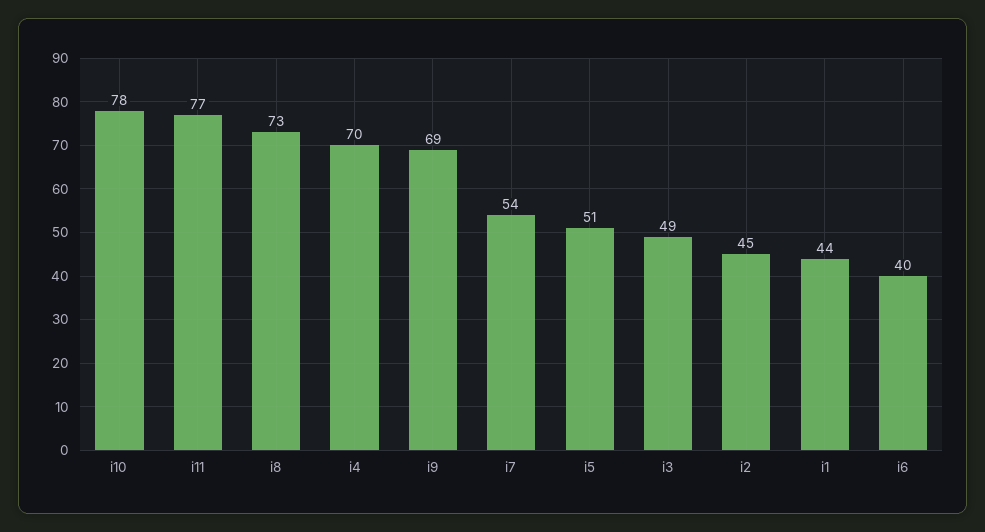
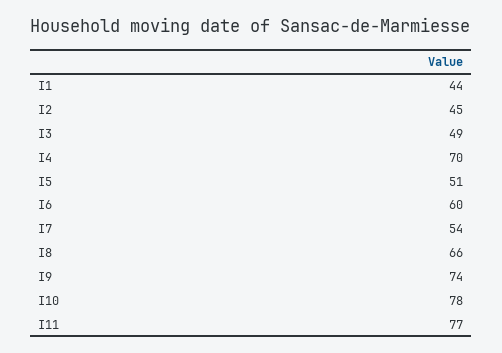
  {
    "i10": 78,
    "i11": 77,
-   "i8": 73,
+   "i8": 66,
    "i4": 70,
-   "i9": 69,
+   "i9": 74,
    "i7": 54,
    "i5": 51,
    "i3": 49,
    "i2": 45,
    "i1": 44,
-   "i6": 40
+   "i6": 60
  }

